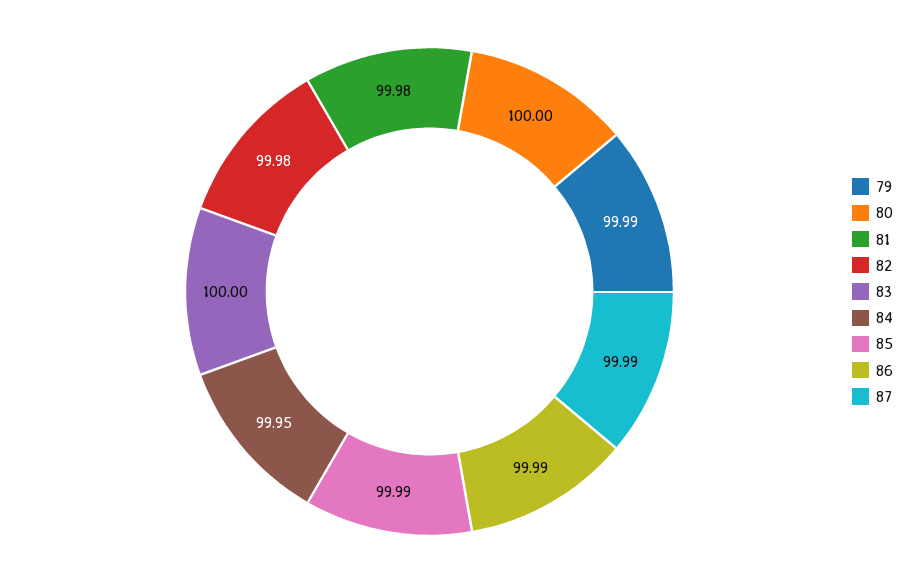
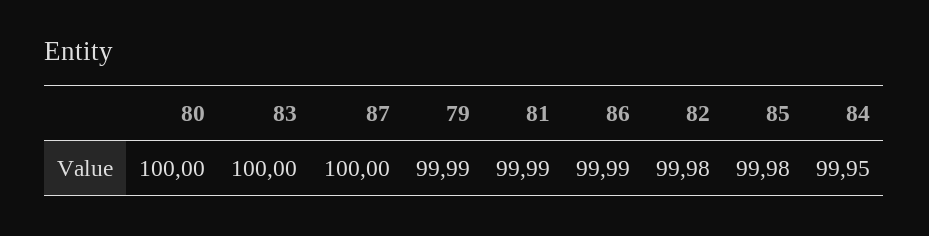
  {
    "79": 99.99,
    "80": 100,
-   "81": 99.98,
+   "81": 99.99,
    "82": 99.98,
    "83": 100,
    "84": 99.95,
-   "85": 99.99,
+   "85": 99.98,
    "86": 99.99,
-   "87": 99.99
+   "87": 100
  }

